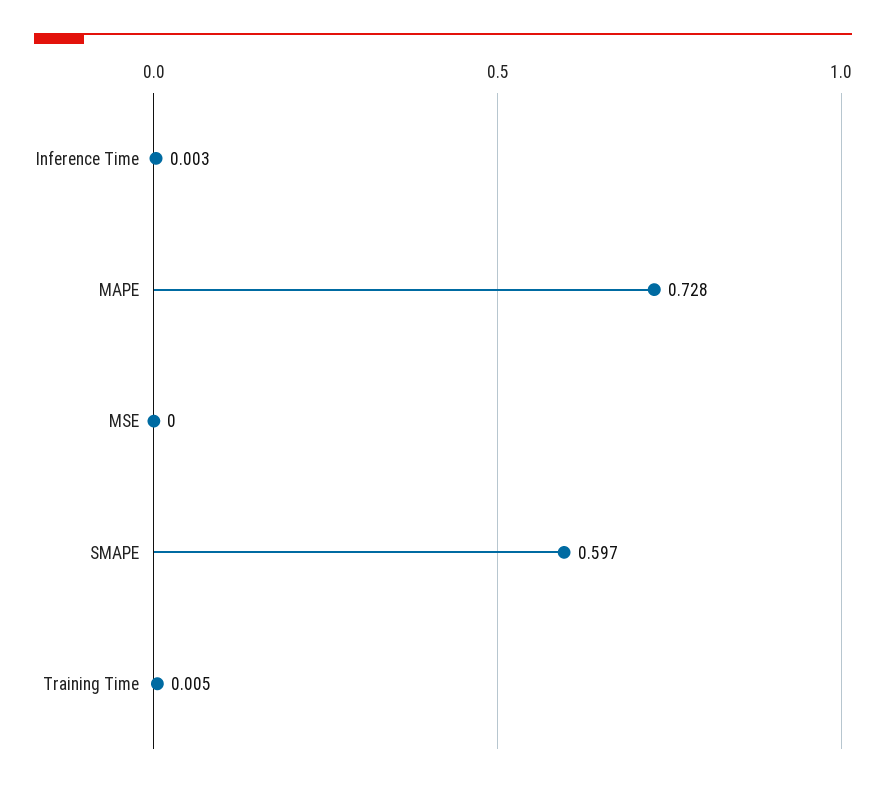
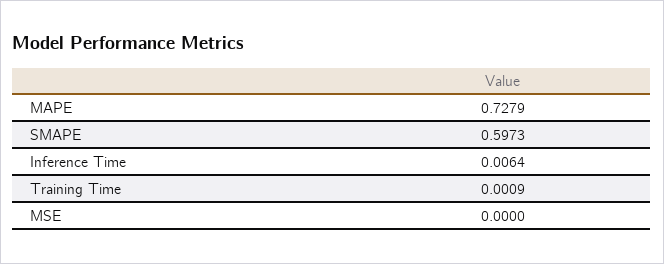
  {
-   "Inference Time": 0.003,
+   "Inference Time": 0.0064,
    "MAPE": 0.7279,
    "MSE": 0,
    "SMAPE": 0.5973,
-   "Training Time": 0.005
+   "Training Time": 0.0009
  }

